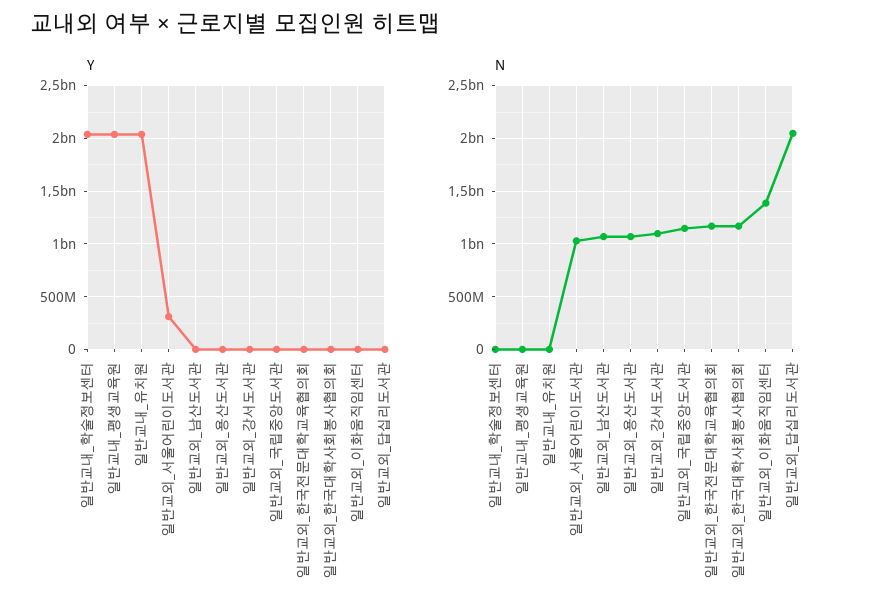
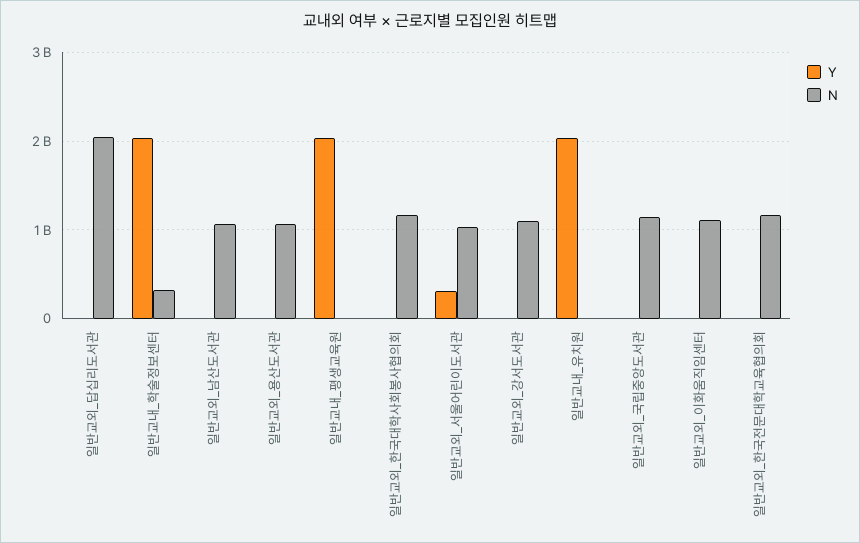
  {
    "Y": {
      "일반교내_학술정보센터": 2000000000,
      "일반교내_평생교육원": 2000000000,
      "일반교내_유치원": 2000000000,
      "일반교외_서울어린이도서관": 300000000,
      "일반교외_남산도서관": 0,
      "일반교외_용산도서관": 0,
      "일반교외_강서도서관": 0,
      "일반교외_국립중앙도서관": 0,
      "일반교외_한국전문대학교육협의회": 0,
      "일반교외_한국대학사회봉사협의회": 0,
      "일반교외_이화움직임센터": 0,
      "일반교외_답십리도서관": 0
    },
    "N": {
-     "일반교내_학술정보센터": 0,
+     "일반교내_학술정보센터": 300000000,
      "일반교내_평생교육원": 0,
      "일반교내_유치원": 0,
      "일반교외_서울어린이도서관": 1000000000,
      "일반교외_남산도서관": 1100000000,
      "일반교외_용산도서관": 1100000000,
      "일반교외_강서도서관": 1100000000,
      "일반교외_국립중앙도서관": 1100000000,
      "일반교외_한국전문대학교육협의회": 1200000000,
      "일반교외_한국대학사회봉사협의회": 1200000000,
-     "일반교외_이화움직임센터": 1400000000,
+     "일반교외_이화움직임센터": 1100000000,
      "일반교외_답십리도서관": 2000000000
    }
  }

